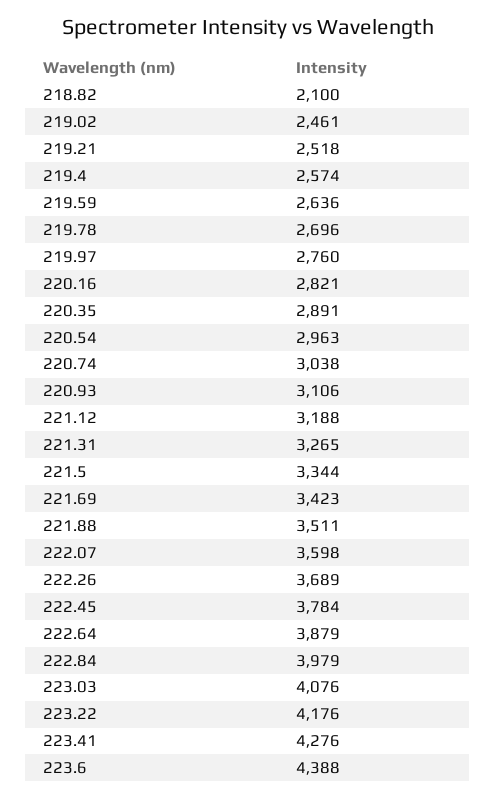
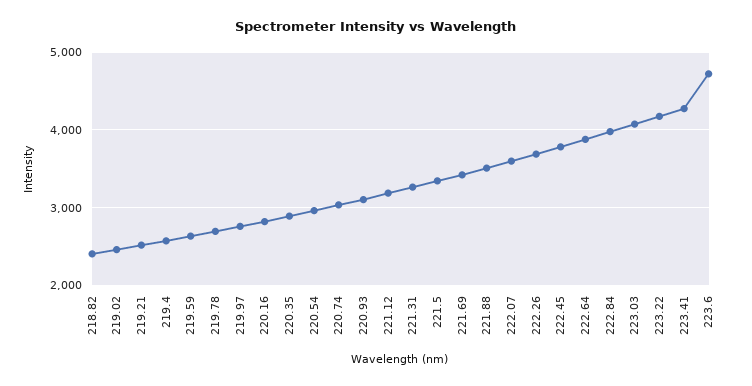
  {
-   "218.82": 2100,
+   "218.82": 2400,
    "219.02": 2461,
    "219.21": 2518,
    "219.4": 2574,
    "219.59": 2636,
    "219.78": 2696,
    "219.97": 2760,
    "220.16": 2821,
    "220.35": 2891,
    "220.54": 2963,
    "220.74": 3038,
    "220.93": 3106,
    "221.12": 3188,
    "221.31": 3265,
    "221.5": 3344,
    "221.69": 3423,
    "221.88": 3511,
    "222.07": 3598,
    "222.26": 3689,
    "222.45": 3784,
    "222.64": 3879,
    "222.84": 3979,
    "223.03": 4076,
    "223.22": 4176,
    "223.41": 4276,
-   "223.6": 4388
+   "223.6": 4700
  }

